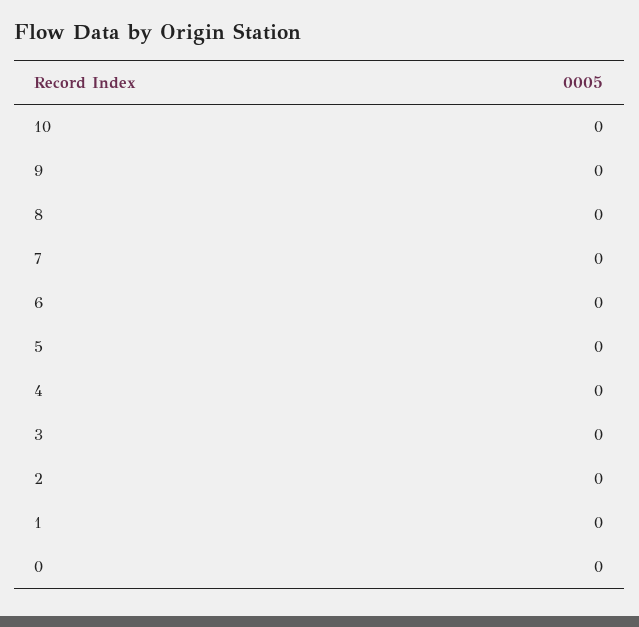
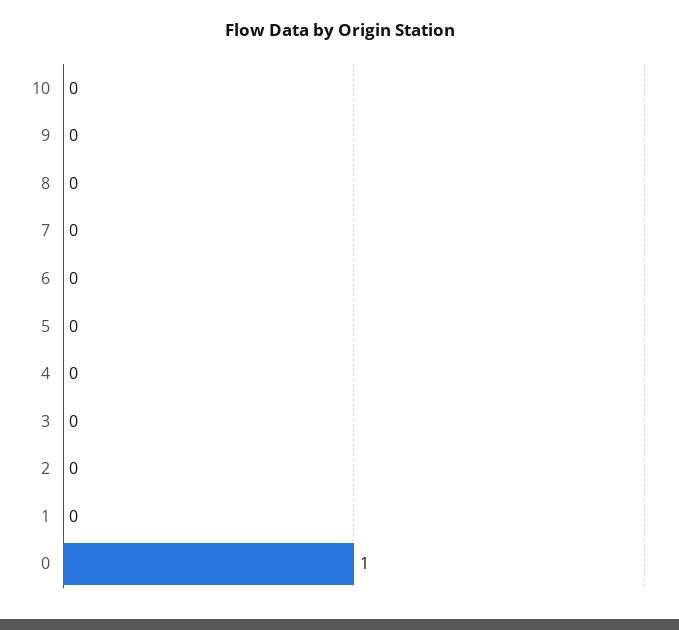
  {
    "10": 0,
    "9": 0,
    "8": 0,
    "7": 0,
    "6": 0,
    "5": 0,
    "4": 0,
    "3": 0,
    "2": 0,
    "1": 0,
-   "0": 0
+   "0": 1
  }

